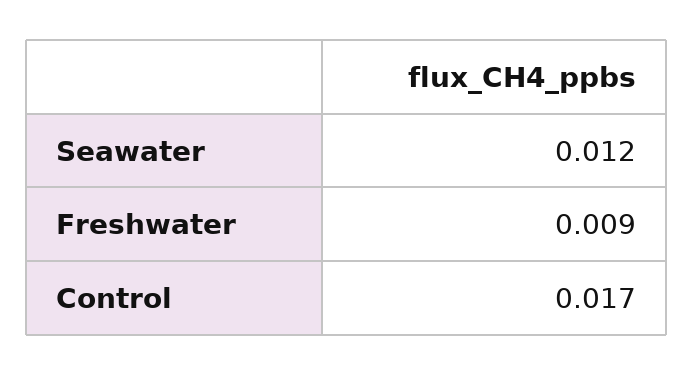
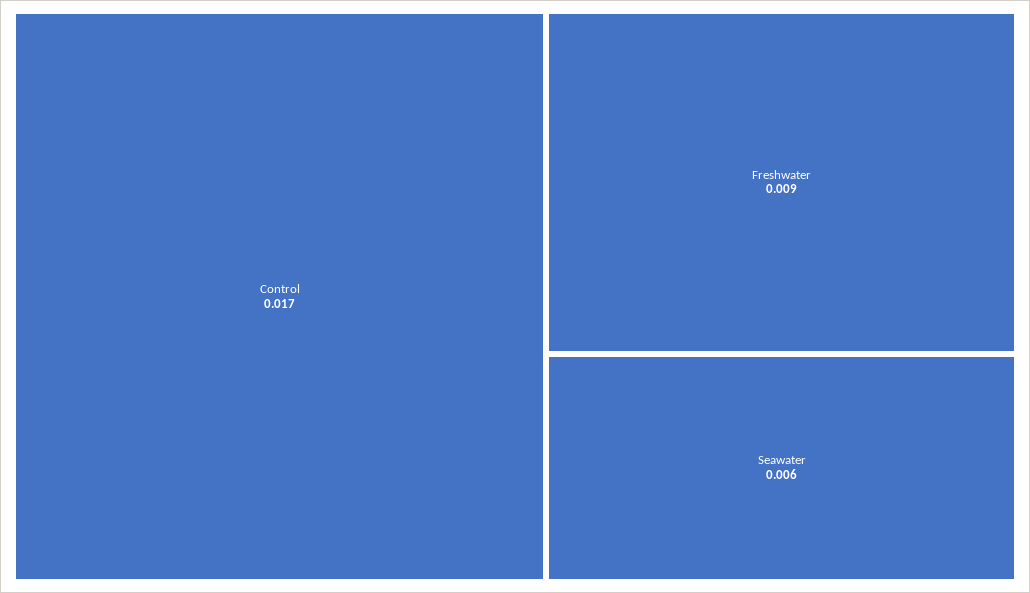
  {
-   "Seawater": 0.012,
+   "Seawater": 0.006,
    "Freshwater": 0.009,
    "Control": 0.017
  }

